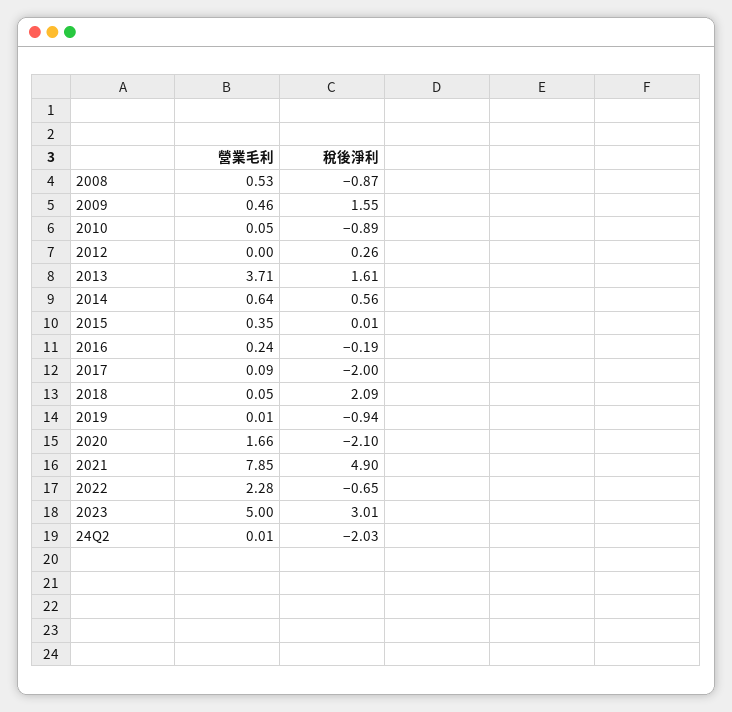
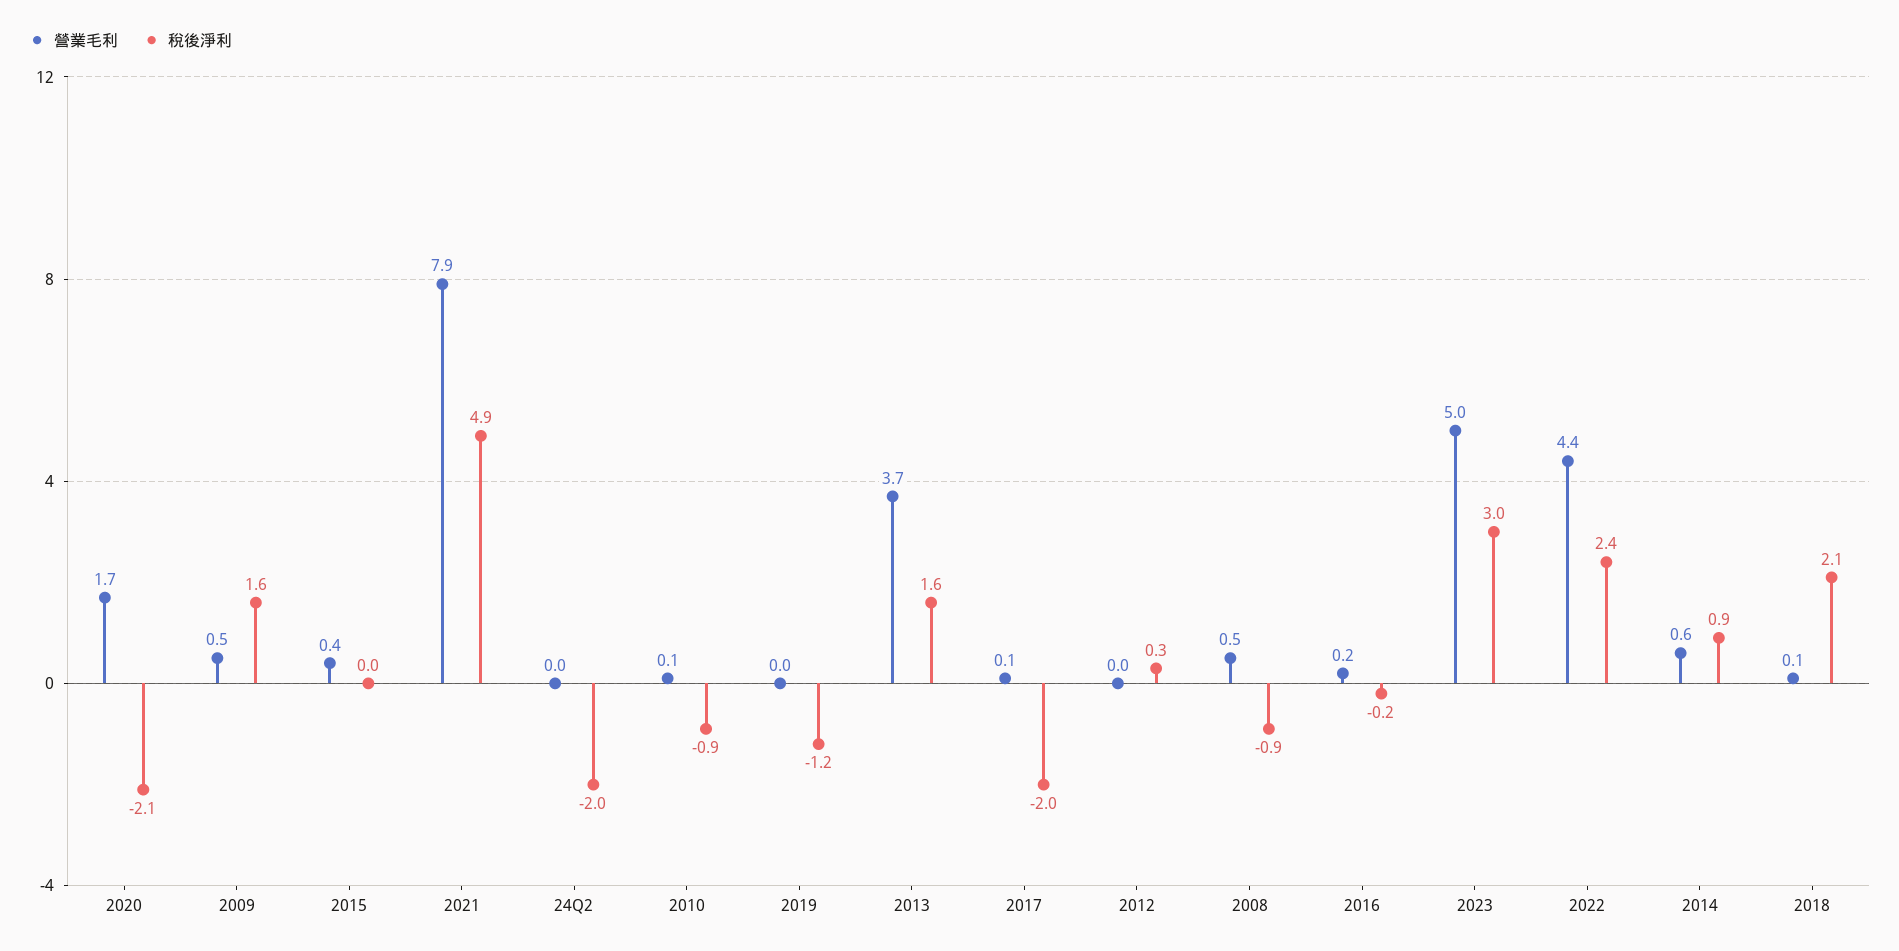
  {
    "營業毛利": {
      "2008": 0.53,
      "2009": 0.46,
      "2010": 0.05,
      "2012": 0,
      "2013": 3.71,
      "2014": 0.64,
      "2015": 0.35,
      "2016": 0.24,
      "2017": 0.09,
      "2018": 0.05,
      "2019": 0.01,
      "2020": 1.66,
      "2021": 7.85,
-     "2022": 2.28,
+     "2022": 4.4,
      "2023": 5,
      "24Q2": 0.01
    },
    "稅後淨利": {
      "2008": -0.87,
      "2009": 1.55,
      "2010": -0.89,
      "2012": 0.26,
      "2013": 1.61,
-     "2014": 0.56,
+     "2014": 0.9,
      "2015": 0.01,
      "2016": -0.19,
      "2017": -2,
      "2018": 2.09,
-     "2019": -0.94,
+     "2019": -1.2,
      "2020": -2.1,
      "2021": 4.9,
-     "2022": -0.65,
+     "2022": 2.4,
      "2023": 3.01,
      "24Q2": -2.03
    }
  }

